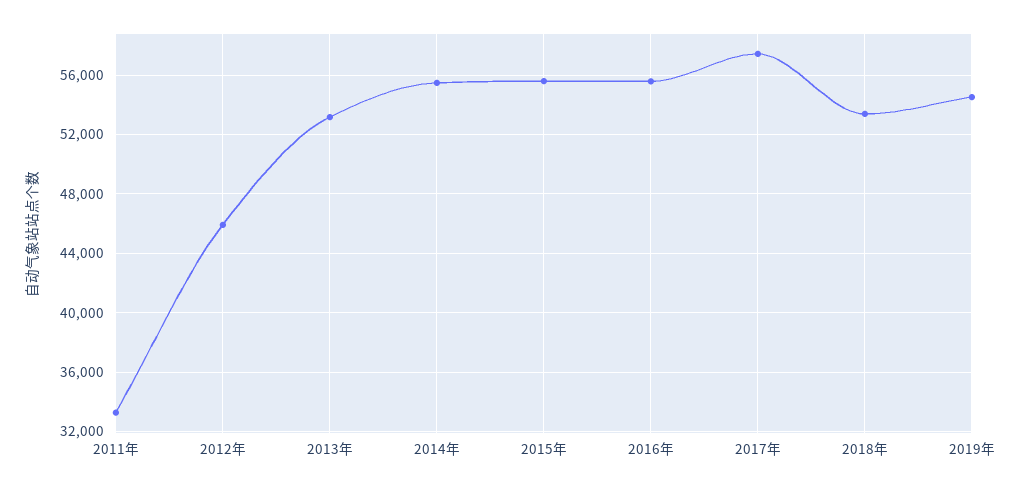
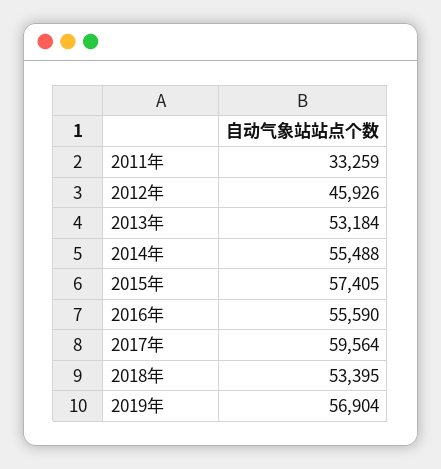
  {
    "2011年": 33259,
    "2012年": 45926,
    "2013年": 53184,
    "2014年": 55488,
-   "2015年": 55500,
+   "2015年": 57405,
    "2016年": 55590,
-   "2017年": 57500,
+   "2017年": 59564,
    "2018年": 53395,
-   "2019年": 54500
+   "2019年": 56904
  }

